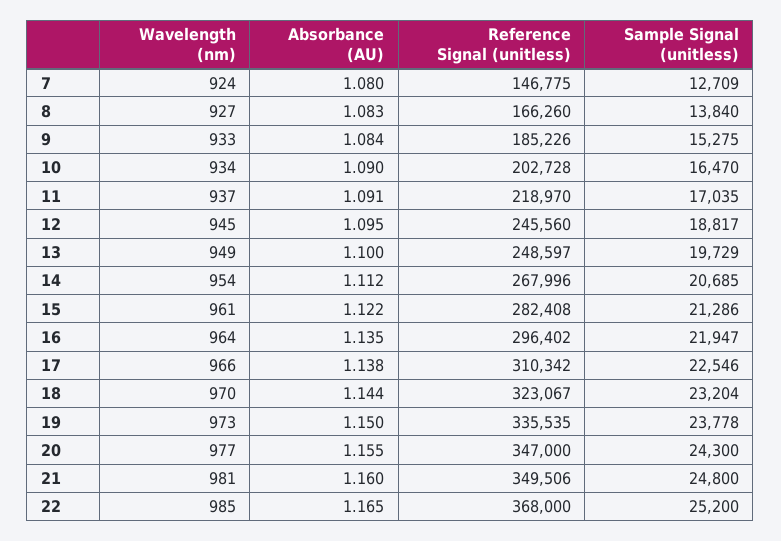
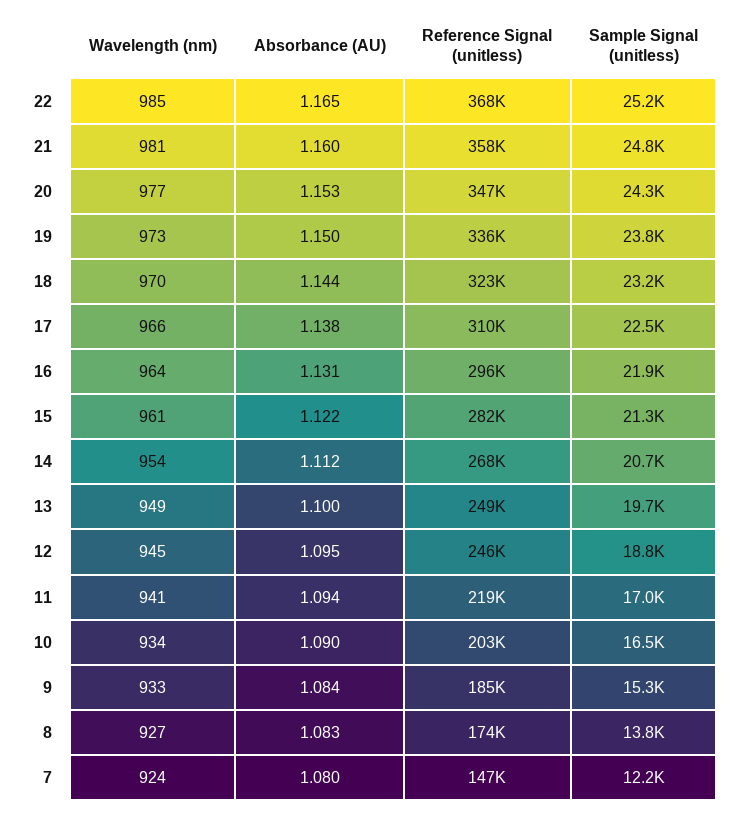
  {
    "Wavelength (nm)": {
      "7": 924,
      "8": 927,
      "9": 933,
      "10": 934,
-     "11": 937,
+     "11": 941,
      "12": 945,
      "13": 949,
      "14": 954,
      "15": 961,
      "16": 964,
      "17": 966,
      "18": 970,
      "19": 973,
      "20": 977,
      "21": 981,
      "22": 985
    },
    "Absorbance (AU)": {
      "7": 1.08,
      "8": 1.083,
      "9": 1.084,
      "10": 1.09,
-     "11": 1.091,
+     "11": 1.094,
      "12": 1.095,
      "13": 1.1,
      "14": 1.112,
      "15": 1.122,
-     "16": 1.135,
+     "16": 1.131,
      "17": 1.138,
      "18": 1.144,
      "19": 1.15,
-     "20": 1.155,
+     "20": 1.153,
      "21": 1.16,
      "22": 1.165
    },
    "Reference Signal (unitless)": {
      "7": 146775,
-     "8": 166260,
+     "8": 174000,
      "9": 185226,
      "10": 202728,
      "11": 218970,
      "12": 245560,
      "13": 248597,
      "14": 267996,
      "15": 282408,
      "16": 296402,
      "17": 310342,
      "18": 323067,
      "19": 335535,
      "20": 347000,
-     "21": 349506,
+     "21": 358000,
      "22": 368000
    },
    "Sample Signal (unitless)": {
-     "7": 12709,
+     "7": 12200,
      "8": 13840,
      "9": 15275,
      "10": 16470,
      "11": 17035,
      "12": 18817,
      "13": 19729,
      "14": 20685,
      "15": 21286,
      "16": 21947,
      "17": 22546,
      "18": 23204,
      "19": 23778,
      "20": 24300,
      "21": 24800,
      "22": 25200
    }
  }

